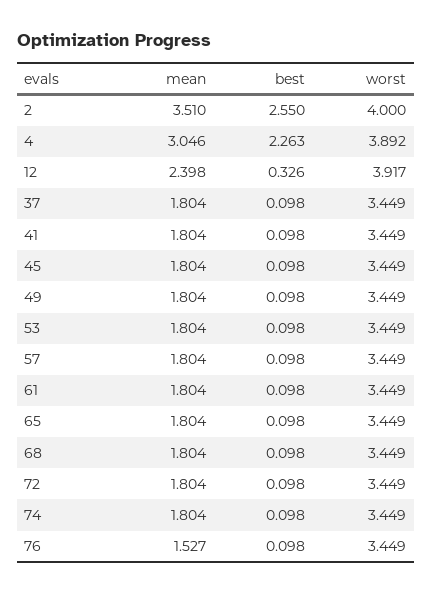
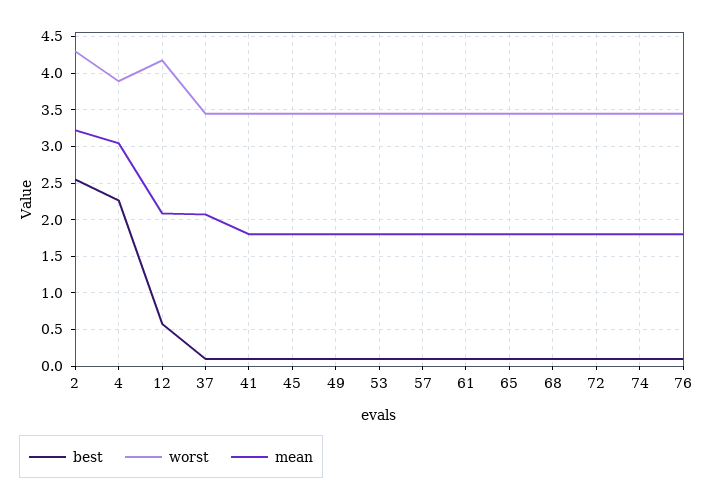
  {
    "mean": {
-     "2": 3.51,
+     "2": 3.2,
      "4": 3.046,
-     "12": 2.398,
+     "12": 2.1,
-     "37": 1.804,
+     "37": 2.1,
      "41": 1.804,
      "45": 1.804,
      "49": 1.804,
      "53": 1.804,
      "57": 1.804,
      "61": 1.804,
      "65": 1.804,
      "68": 1.804,
      "72": 1.804,
      "74": 1.804,
-     "76": 1.527
+     "76": 1.8
    },
    "best": {
      "2": 2.55,
      "4": 2.263,
-     "12": 0.326,
+     "12": 0.6,
      "37": 0.098,
      "41": 0.098,
      "45": 0.098,
      "49": 0.098,
      "53": 0.098,
      "57": 0.098,
      "61": 0.098,
      "65": 0.098,
      "68": 0.098,
      "72": 0.098,
      "74": 0.098,
      "76": 0.098
    },
    "worst": {
-     "2": 4,
+     "2": 4.3,
      "4": 3.892,
-     "12": 3.917,
+     "12": 4.2,
      "37": 3.449,
      "41": 3.449,
      "45": 3.449,
      "49": 3.449,
      "53": 3.449,
      "57": 3.449,
      "61": 3.449,
      "65": 3.449,
      "68": 3.449,
      "72": 3.449,
      "74": 3.449,
      "76": 3.449
    }
  }

